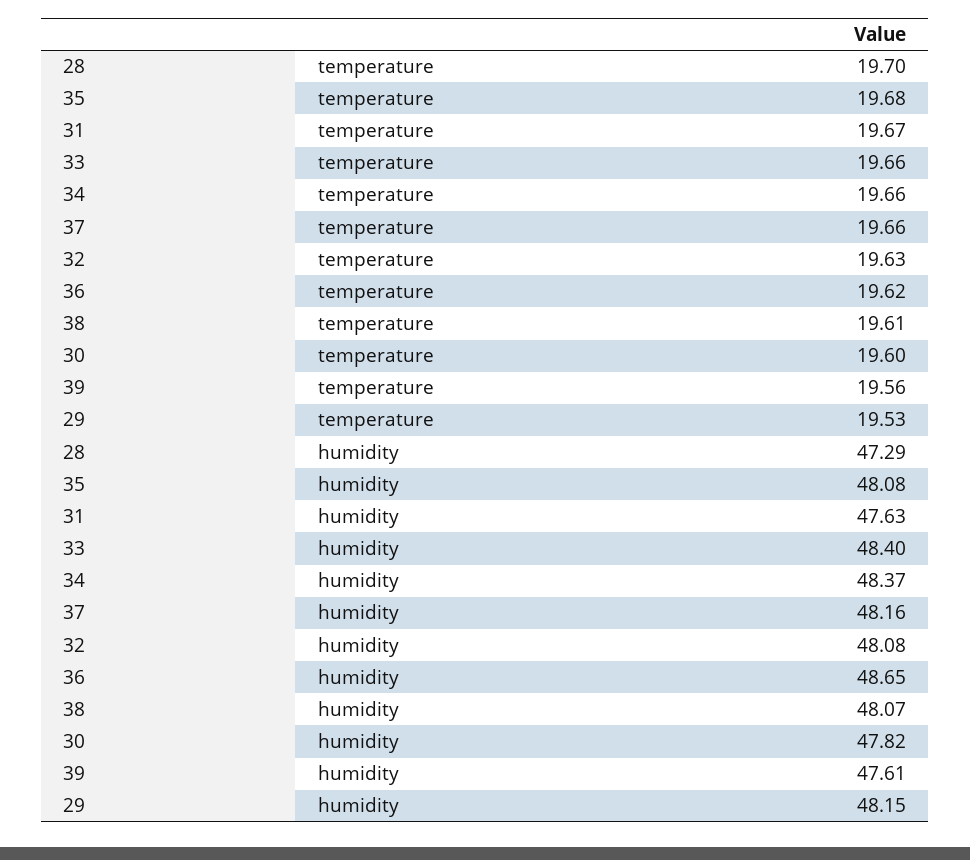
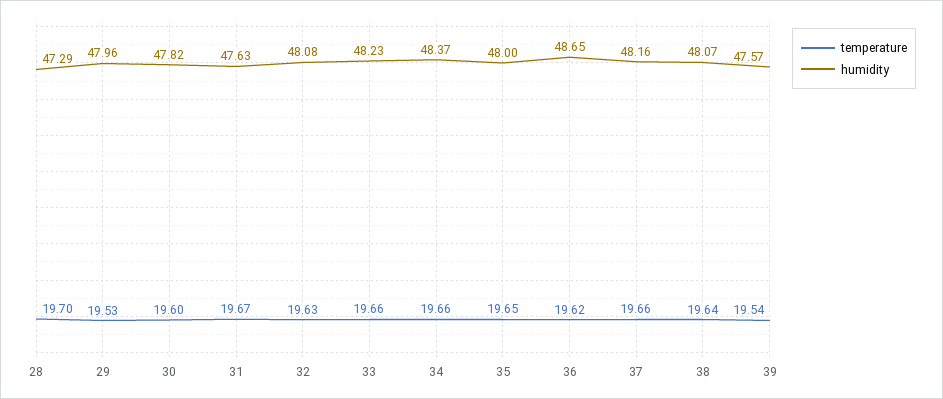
  {
    "temperature": {
      "28": 19.7,
-     "35": 19.68,
+     "35": 19.65,
      "31": 19.67,
      "33": 19.66,
      "34": 19.66,
      "37": 19.66,
      "32": 19.63,
      "36": 19.62,
-     "38": 19.61,
+     "38": 19.64,
      "30": 19.6,
-     "39": 19.56,
+     "39": 19.54,
      "29": 19.53
    },
    "humidity": {
      "28": 47.29,
-     "35": 48.08,
+     "35": 48,
      "31": 47.63,
-     "33": 48.4,
+     "33": 48.23,
      "34": 48.37,
      "37": 48.16,
      "32": 48.08,
      "36": 48.65,
      "38": 48.07,
      "30": 47.82,
-     "39": 47.61,
+     "39": 47.57,
-     "29": 48.15
+     "29": 47.96
    }
  }

